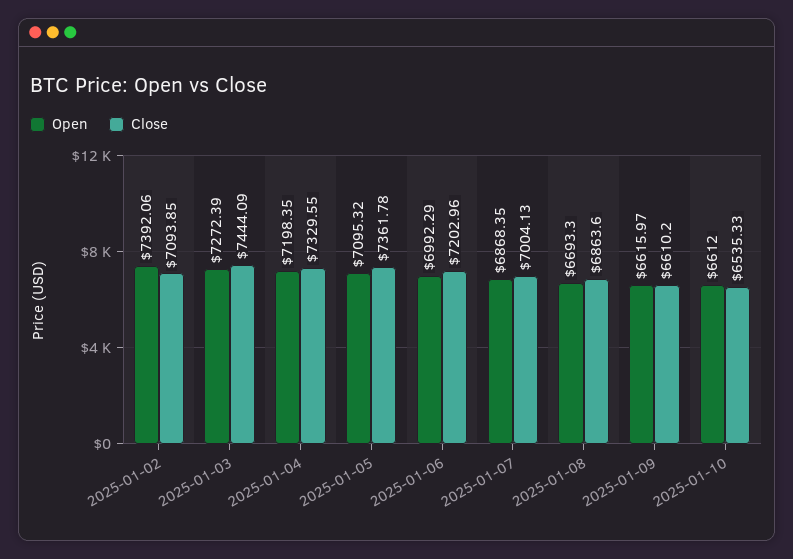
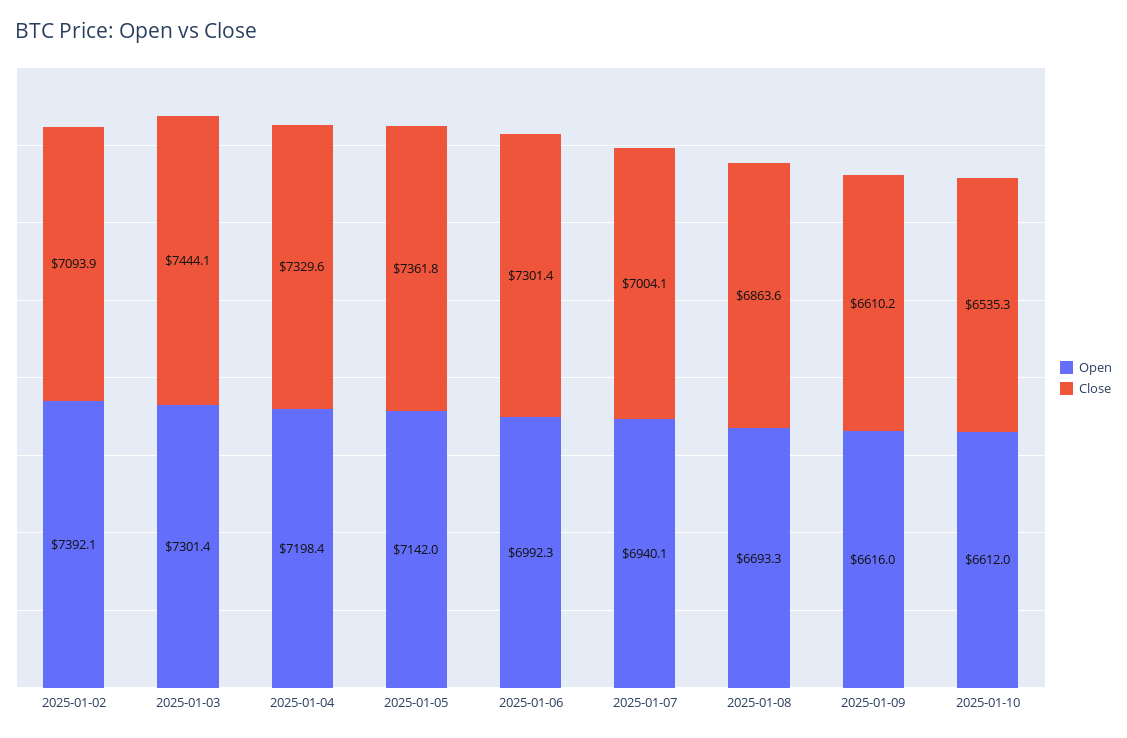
  {
    "Open": {
      "2025-01-02": 7392.06,
-     "2025-01-03": 7272.39,
+     "2025-01-03": 7301.4,
      "2025-01-04": 7198.35,
-     "2025-01-05": 7095.32,
+     "2025-01-05": 7142,
      "2025-01-06": 6992.29,
-     "2025-01-07": 6868.35,
+     "2025-01-07": 6940.1,
      "2025-01-08": 6693.3,
      "2025-01-09": 6615.97,
      "2025-01-10": 6612
    },
    "Close": {
      "2025-01-02": 7093.85,
      "2025-01-03": 7444.09,
      "2025-01-04": 7329.55,
      "2025-01-05": 7361.78,
-     "2025-01-06": 7202.96,
+     "2025-01-06": 7301.4,
      "2025-01-07": 7004.13,
      "2025-01-08": 6863.6,
      "2025-01-09": 6610.2,
      "2025-01-10": 6535.33
    }
  }

